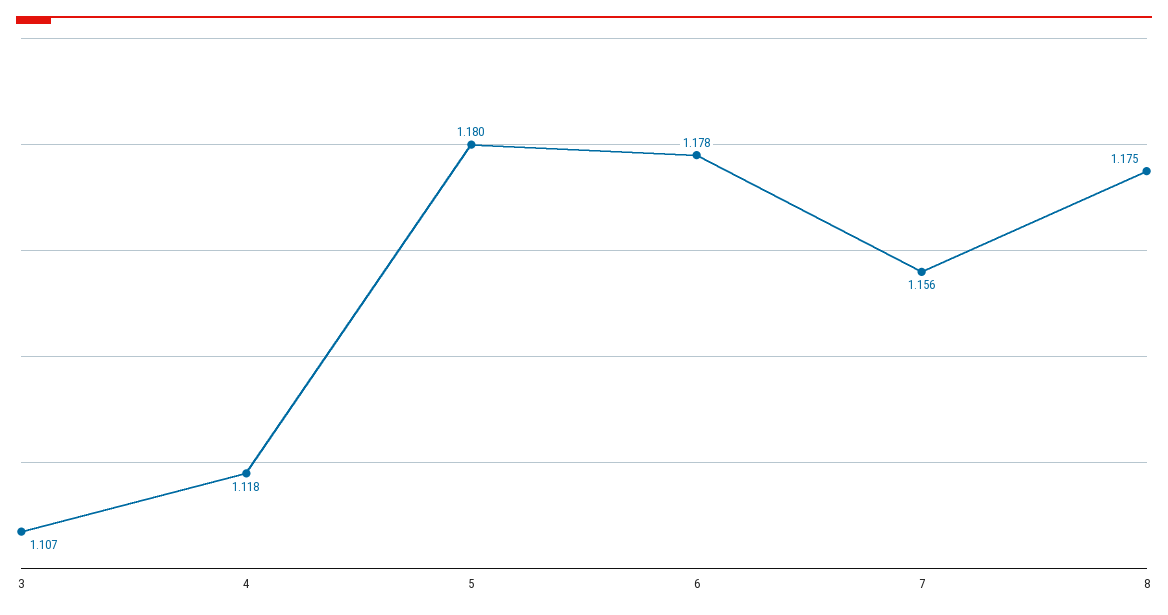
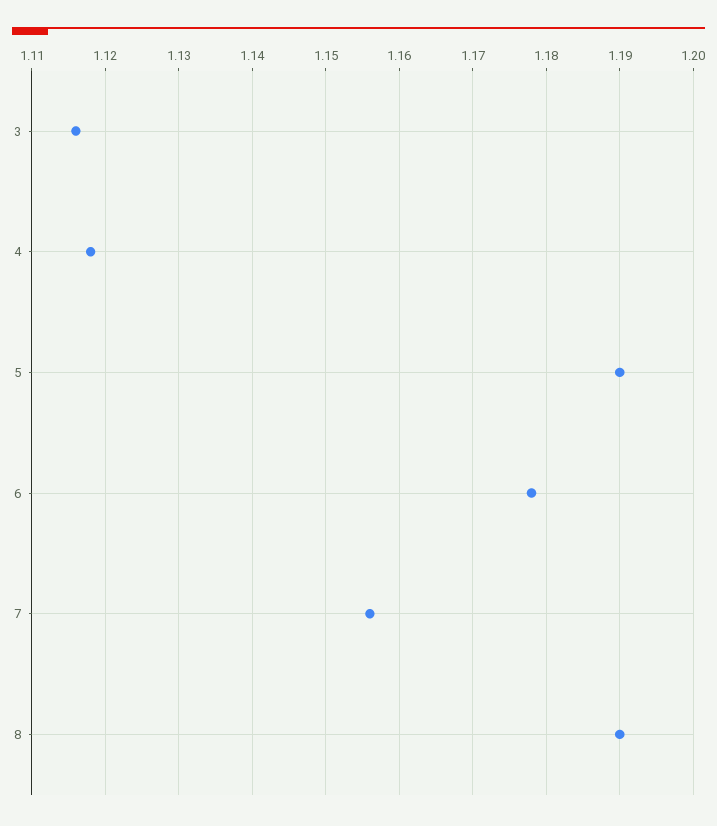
  {
-   "3": 1.107,
+   "3": 1.116,
    "4": 1.118,
-   "5": 1.18,
+   "5": 1.19,
    "6": 1.178,
    "7": 1.156,
-   "8": 1.175
+   "8": 1.19
  }

